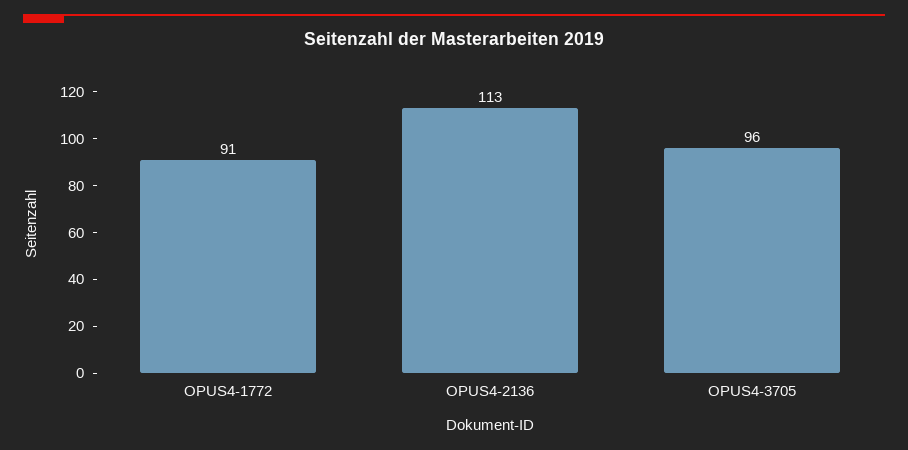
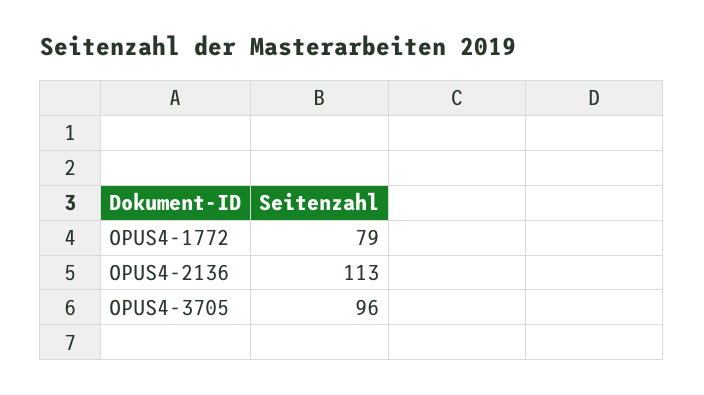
  {
-   "OPUS4-1772": 91,
+   "OPUS4-1772": 79,
    "OPUS4-2136": 113,
    "OPUS4-3705": 96
  }

